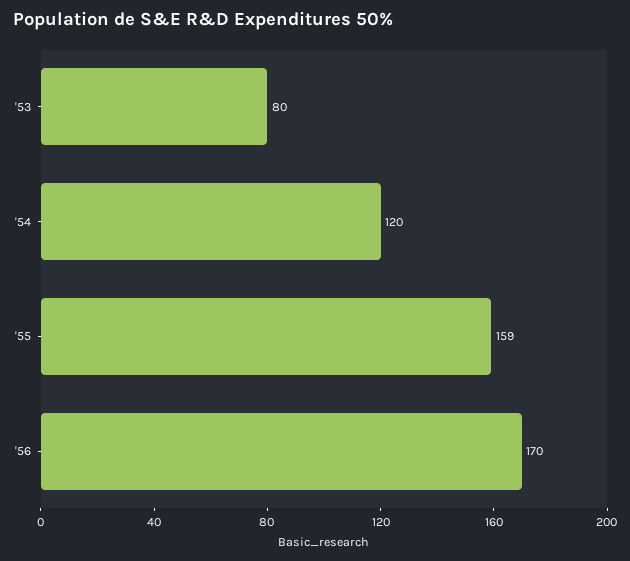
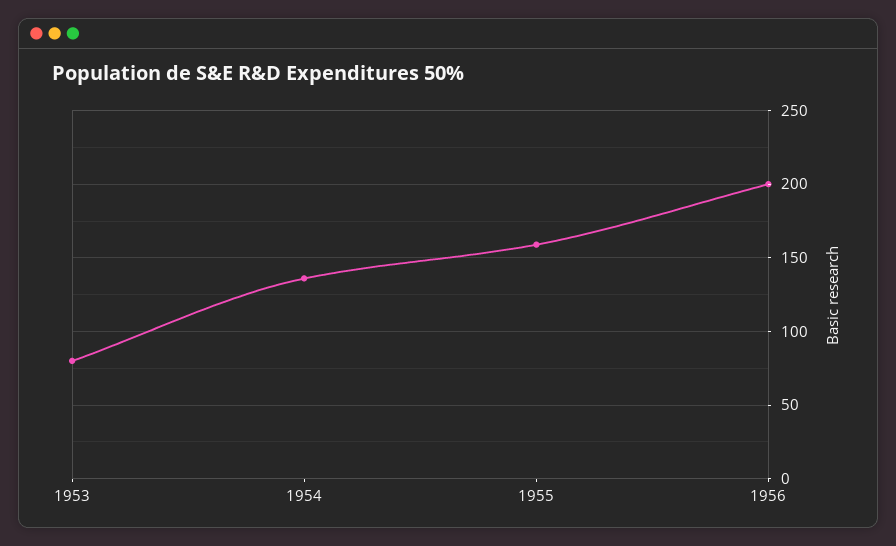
  {
    "'53": 80,
-   "'54": 120,
+   "'54": 135,
    "'55": 159,
-   "'56": 170
+   "'56": 200
  }

